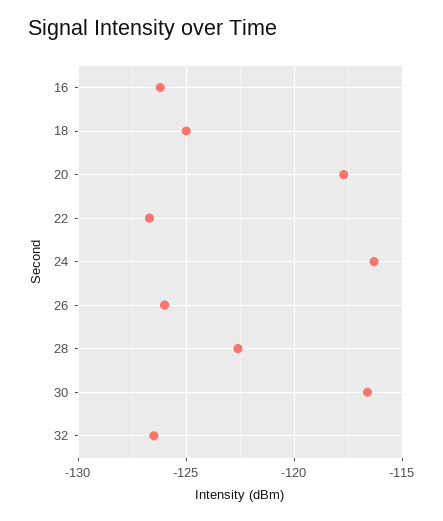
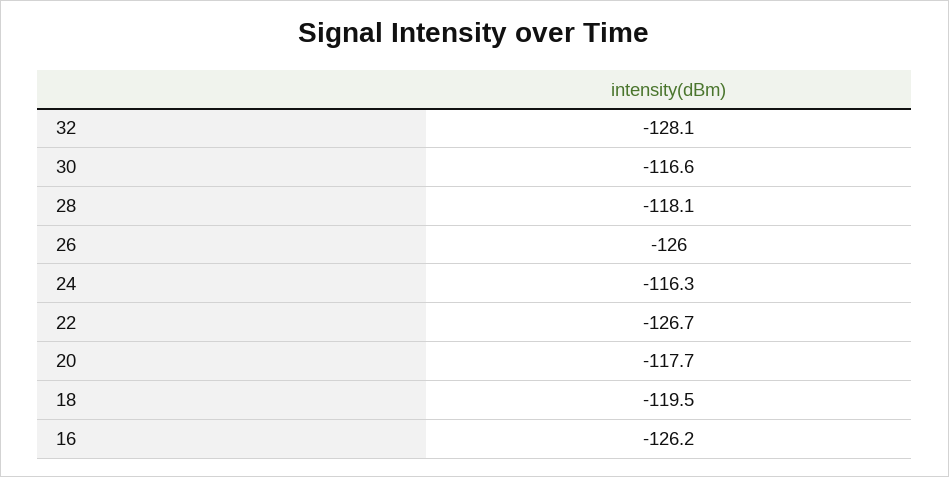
  {
    "16": -126.2,
-   "18": -125,
+   "18": -119.5,
    "20": -117.7,
    "22": -126.7,
    "24": -116.3,
    "26": -126,
-   "28": -122.5,
+   "28": -118.1,
    "30": -116.6,
-   "32": -126.5
+   "32": -128.1
  }

